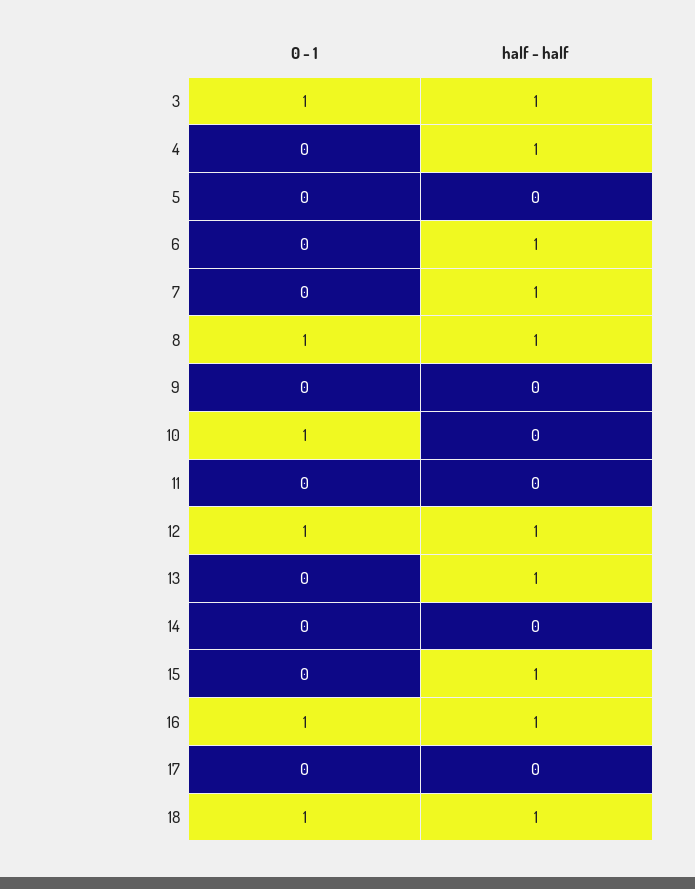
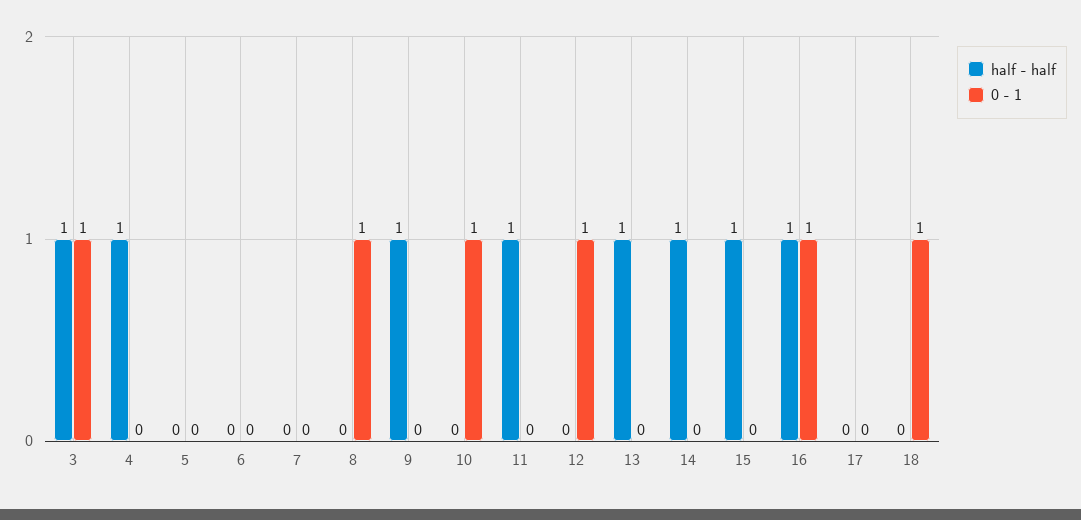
  {
    "0 - 1": {
      "3": 1,
      "4": 0,
      "5": 0,
      "6": 0,
      "7": 0,
      "8": 1,
      "9": 0,
      "10": 1,
      "11": 0,
      "12": 1,
      "13": 0,
      "14": 0,
      "15": 0,
      "16": 1,
      "17": 0,
      "18": 1
    },
    "half - half": {
      "3": 1,
      "4": 1,
      "5": 0,
-     "6": 1,
+     "6": 0,
-     "7": 1,
+     "7": 0,
-     "8": 1,
+     "8": 0,
-     "9": 0,
+     "9": 1,
      "10": 0,
-     "11": 0,
+     "11": 1,
-     "12": 1,
+     "12": 0,
      "13": 1,
-     "14": 0,
+     "14": 1,
      "15": 1,
      "16": 1,
      "17": 0,
-     "18": 1
+     "18": 0
    }
  }

